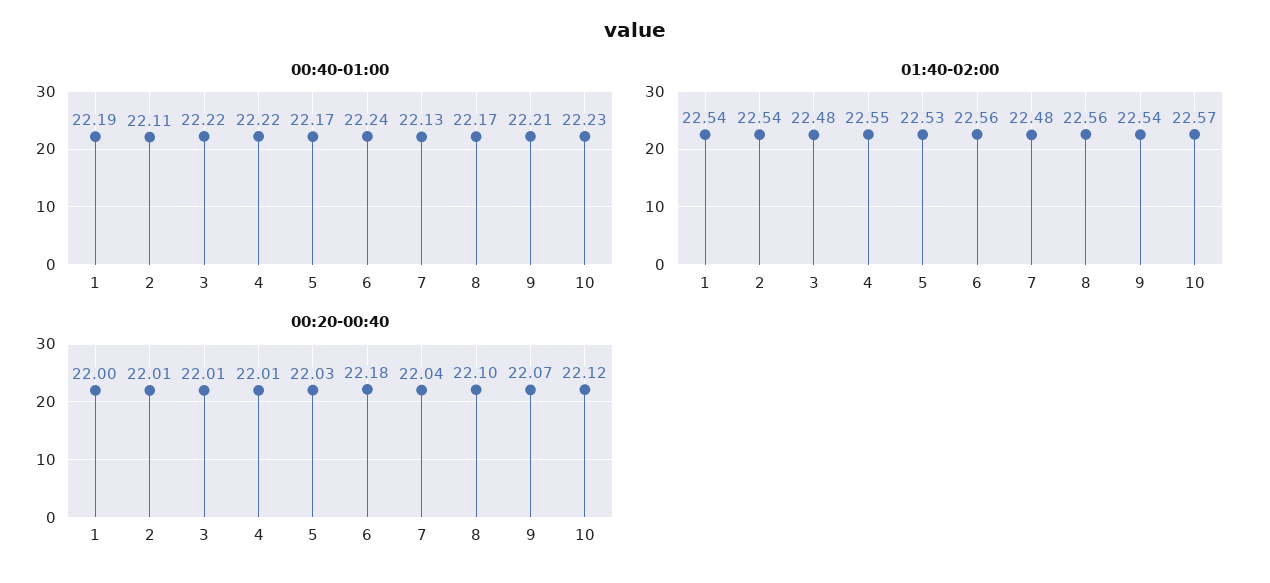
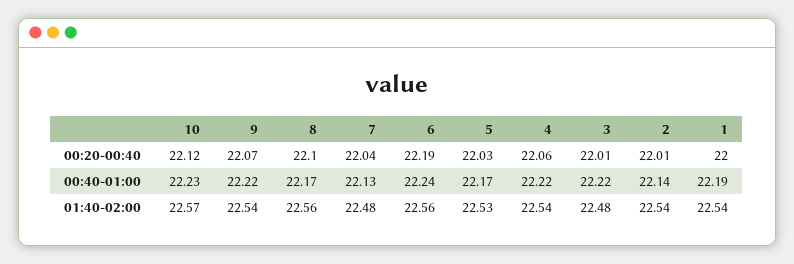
  {
    "00:40-01:00": {
      "1": 22.19,
-     "2": 22.11,
+     "2": 22.14,
      "3": 22.22,
      "4": 22.22,
      "5": 22.17,
      "6": 22.24,
      "7": 22.13,
      "8": 22.17,
-     "9": 22.21,
+     "9": 22.22,
      "10": 22.23
    },
    "01:40-02:00": {
      "1": 22.54,
      "2": 22.54,
      "3": 22.48,
-     "4": 22.55,
+     "4": 22.54,
      "5": 22.53,
      "6": 22.56,
      "7": 22.48,
      "8": 22.56,
      "9": 22.54,
      "10": 22.57
    },
    "00:20-00:40": {
      "1": 22,
      "2": 22.01,
      "3": 22.01,
-     "4": 22.01,
+     "4": 22.06,
      "5": 22.03,
-     "6": 22.18,
+     "6": 22.19,
      "7": 22.04,
      "8": 22.1,
      "9": 22.07,
      "10": 22.12
    }
  }

